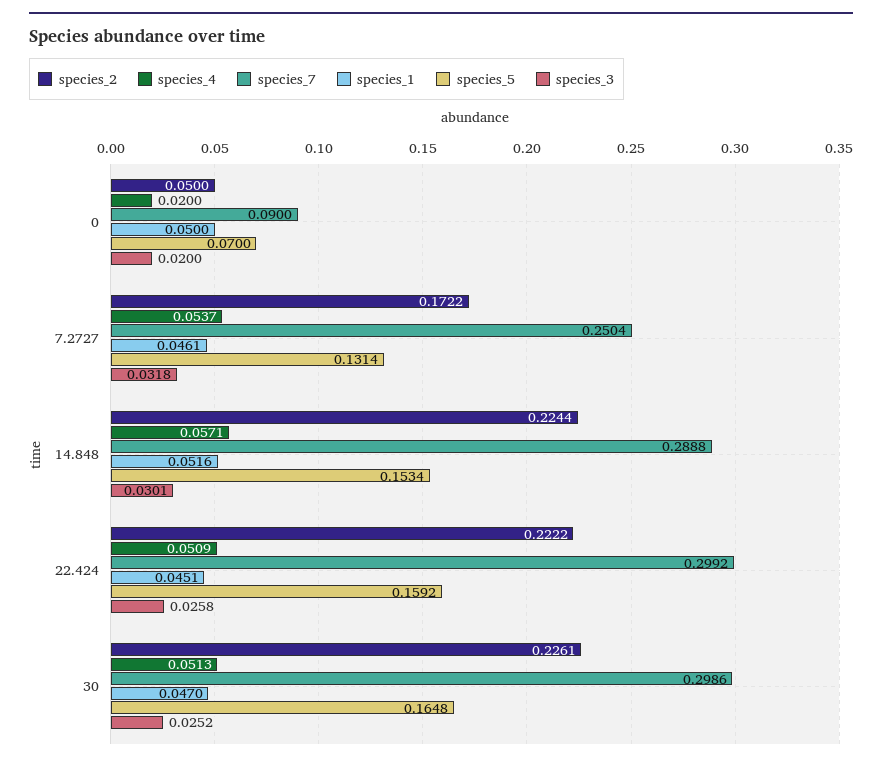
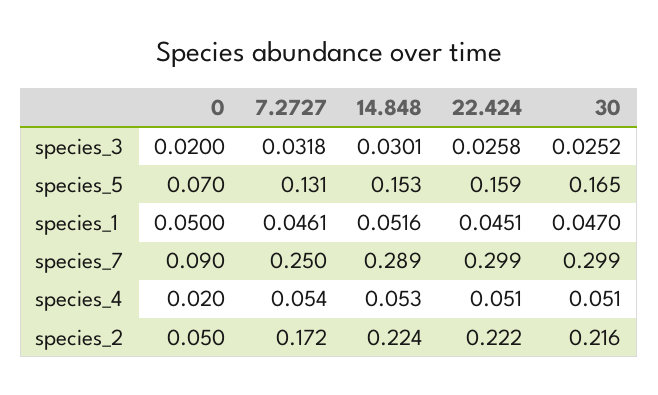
  {
    "species_2": {
      "0": 0.05,
      "7.2727": 0.1722,
      "14.848": 0.2244,
      "22.424": 0.2222,
-     "30": 0.2261
+     "30": 0.216
    },
    "species_4": {
      "0": 0.02,
      "7.2727": 0.0537,
-     "14.848": 0.0571,
+     "14.848": 0.053,
      "22.424": 0.0509,
      "30": 0.0513
    },
    "species_7": {
      "0": 0.09,
      "7.2727": 0.2504,
      "14.848": 0.2888,
      "22.424": 0.2992,
      "30": 0.2986
    },
    "species_1": {
      "0": 0.05,
      "7.2727": 0.0461,
      "14.848": 0.0516,
      "22.424": 0.0451,
      "30": 0.047
    },
    "species_5": {
      "0": 0.07,
      "7.2727": 0.1314,
      "14.848": 0.1534,
      "22.424": 0.1592,
      "30": 0.1648
    },
    "species_3": {
      "0": 0.02,
      "7.2727": 0.0318,
      "14.848": 0.0301,
      "22.424": 0.0258,
      "30": 0.0252
    }
  }

